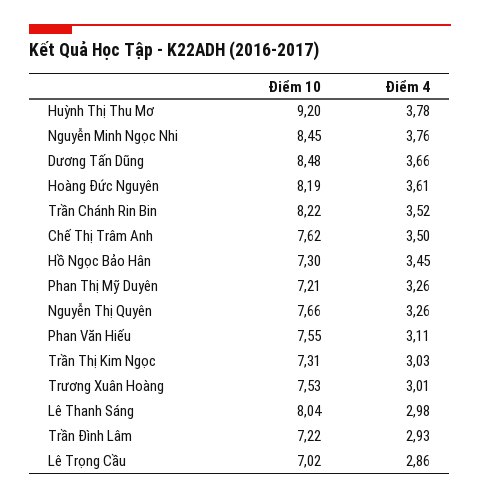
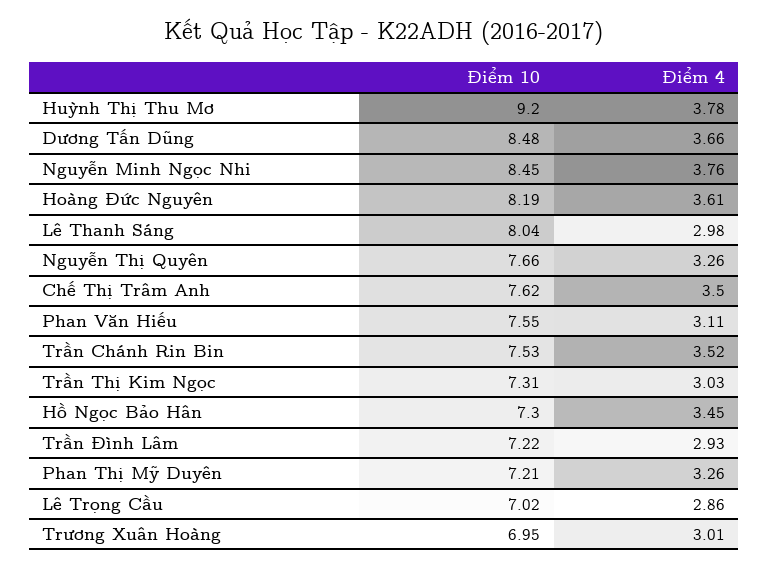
  {
    "Điểm 10": {
      "Huỳnh Thị Thu Mơ": 9.2,
      "Nguyễn Minh Ngọc Nhi": 8.45,
      "Dương Tấn Dũng": 8.48,
      "Hoàng Đức Nguyên": 8.19,
-     "Trần Chánh Rin Bin": 8.22,
+     "Trần Chánh Rin Bin": 7.53,
      "Chế Thị Trâm Anh": 7.62,
      "Hồ Ngọc Bảo Hân": 7.3,
      "Phan Thị Mỹ Duyên": 7.21,
      "Nguyễn Thị Quyên": 7.66,
      "Phan Văn Hiếu": 7.55,
      "Trần Thị Kim Ngọc": 7.31,
-     "Trương Xuân Hoàng": 7.53,
+     "Trương Xuân Hoàng": 6.95,
      "Lê Thanh Sáng": 8.04,
      "Trần Đình Lâm": 7.22,
      "Lê Trọng Cầu": 7.02
    },
    "Điểm 4": {
      "Huỳnh Thị Thu Mơ": 3.78,
      "Nguyễn Minh Ngọc Nhi": 3.76,
      "Dương Tấn Dũng": 3.66,
      "Hoàng Đức Nguyên": 3.61,
      "Trần Chánh Rin Bin": 3.52,
      "Chế Thị Trâm Anh": 3.5,
      "Hồ Ngọc Bảo Hân": 3.45,
      "Phan Thị Mỹ Duyên": 3.26,
      "Nguyễn Thị Quyên": 3.26,
      "Phan Văn Hiếu": 3.11,
      "Trần Thị Kim Ngọc": 3.03,
      "Trương Xuân Hoàng": 3.01,
      "Lê Thanh Sáng": 2.98,
      "Trần Đình Lâm": 2.93,
      "Lê Trọng Cầu": 2.86
    }
  }

